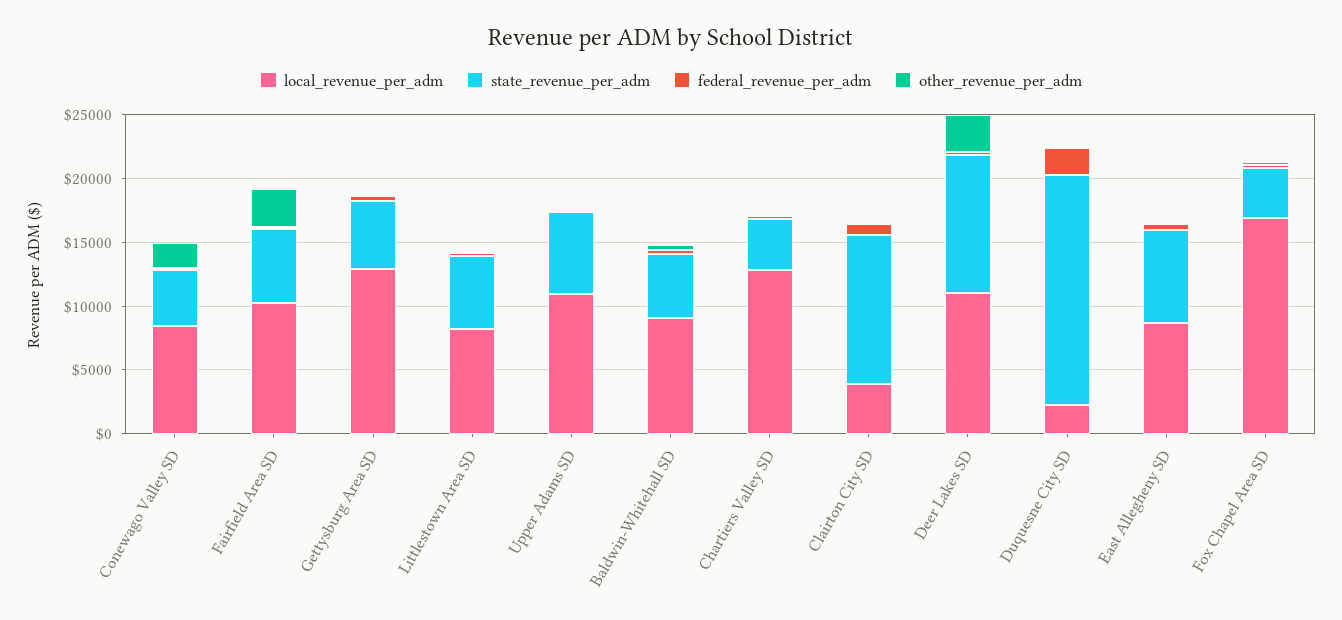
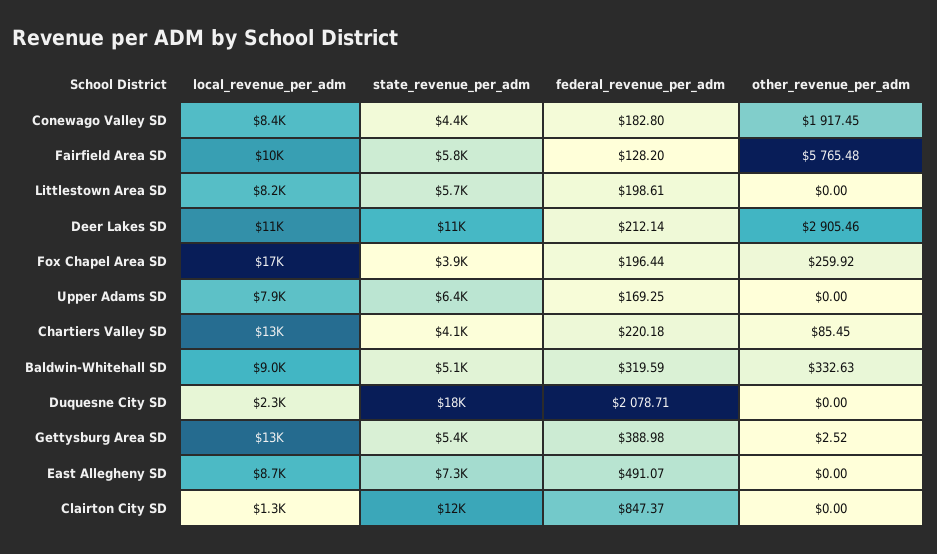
  {
    "local_revenue_per_adm": {
      "Conewago Valley SD": 8400,
      "Fairfield Area SD": 10000,
      "Gettysburg Area SD": 13000,
      "Littlestown Area SD": 8200,
-     "Upper Adams SD": 11000,
+     "Upper Adams SD": 7900,
      "Baldwin-Whitehall SD": 9000,
      "Chartiers Valley SD": 13000,
-     "Clairton City SD": 4000,
+     "Clairton City SD": 1300,
      "Deer Lakes SD": 11000,
      "Duquesne City SD": 2300,
      "East Allegheny SD": 8700,
      "Fox Chapel Area SD": 17000
    },
    "state_revenue_per_adm": {
      "Conewago Valley SD": 4400,
      "Fairfield Area SD": 5800,
      "Gettysburg Area SD": 5400,
      "Littlestown Area SD": 5700,
      "Upper Adams SD": 6400,
      "Baldwin-Whitehall SD": 5100,
      "Chartiers Valley SD": 4100,
      "Clairton City SD": 12000,
      "Deer Lakes SD": 11000,
      "Duquesne City SD": 18000,
      "East Allegheny SD": 7300,
      "Fox Chapel Area SD": 3900
    },
    "federal_revenue_per_adm": {
      "Conewago Valley SD": 182.8,
      "Fairfield Area SD": 128.2,
      "Gettysburg Area SD": 388.98,
      "Littlestown Area SD": 198.61,
      "Upper Adams SD": 169.25,
      "Baldwin-Whitehall SD": 319.59,
      "Chartiers Valley SD": 220.18,
      "Clairton City SD": 847.37,
      "Deer Lakes SD": 212.14,
      "Duquesne City SD": 2078.71,
      "East Allegheny SD": 491.07,
      "Fox Chapel Area SD": 196.44
    },
    "other_revenue_per_adm": {
      "Conewago Valley SD": 1917.45,
-     "Fairfield Area SD": 3000,
+     "Fairfield Area SD": 5765.48,
      "Gettysburg Area SD": 2.52,
      "Littlestown Area SD": 0,
      "Upper Adams SD": 0,
      "Baldwin-Whitehall SD": 332.63,
      "Chartiers Valley SD": 85.45,
      "Clairton City SD": 0,
      "Deer Lakes SD": 2905.46,
      "Duquesne City SD": 0,
      "East Allegheny SD": 0,
      "Fox Chapel Area SD": 259.92
    }
  }

